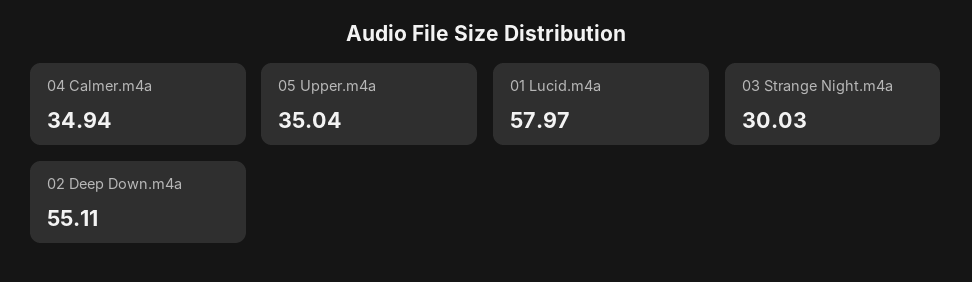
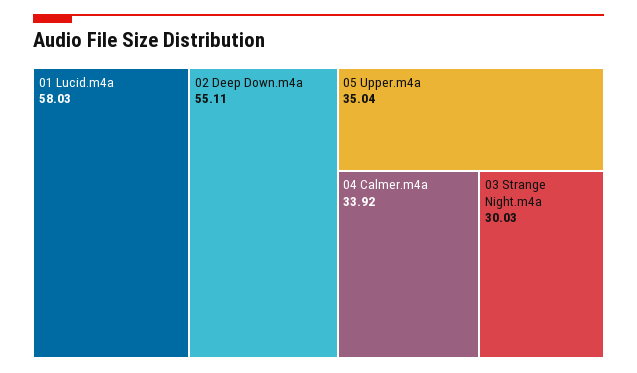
  {
-   "04 Calmer.m4a": 34.94,
+   "04 Calmer.m4a": 33.92,
    "05 Upper.m4a": 35.04,
-   "01 Lucid.m4a": 57.97,
+   "01 Lucid.m4a": 58.03,
    "03 Strange Night.m4a": 30.03,
    "02 Deep Down.m4a": 55.11
  }

